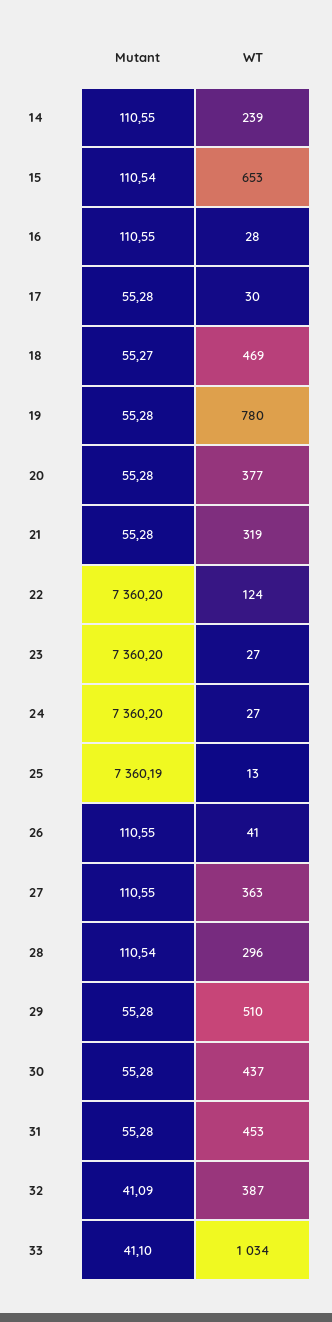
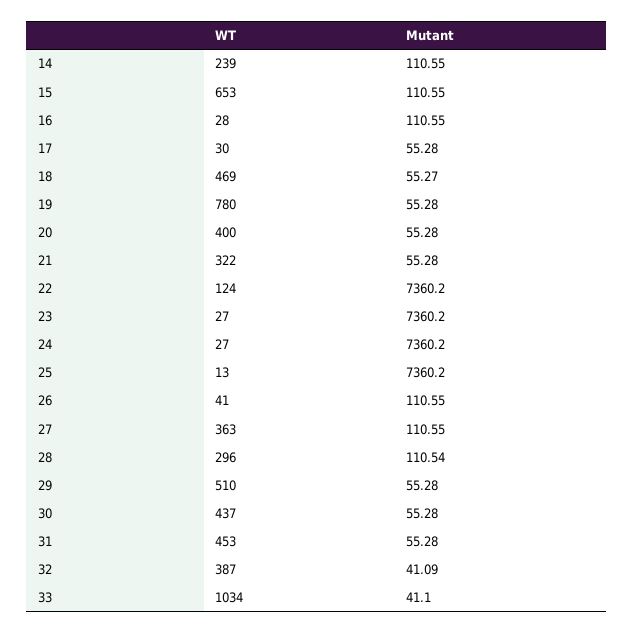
  {
    "Mutant": {
      "14": 110.55,
-     "15": 110.54,
+     "15": 110.55,
      "16": 110.55,
      "17": 55.28,
      "18": 55.27,
      "19": 55.28,
      "20": 55.28,
      "21": 55.28,
      "22": 7360.2,
      "23": 7360.2,
      "24": 7360.2,
-     "25": 7360.19,
+     "25": 7360.2,
      "26": 110.55,
      "27": 110.55,
      "28": 110.54,
      "29": 55.28,
      "30": 55.28,
      "31": 55.28,
      "32": 41.09,
      "33": 41.1
    },
    "WT": {
      "14": 239,
      "15": 653,
      "16": 28,
      "17": 30,
      "18": 469,
      "19": 780,
-     "20": 377,
+     "20": 400,
-     "21": 319,
+     "21": 322,
      "22": 124,
      "23": 27,
      "24": 27,
      "25": 13,
      "26": 41,
      "27": 363,
      "28": 296,
      "29": 510,
      "30": 437,
      "31": 453,
      "32": 387,
      "33": 1034
    }
  }

